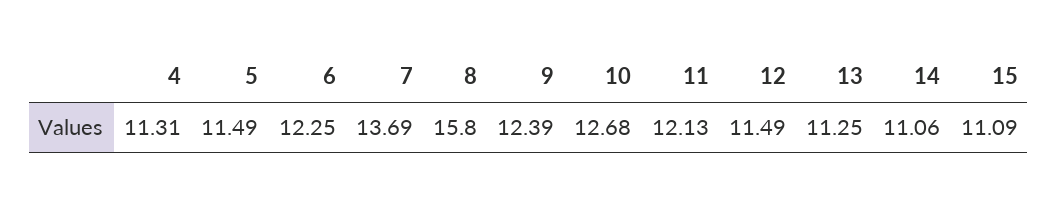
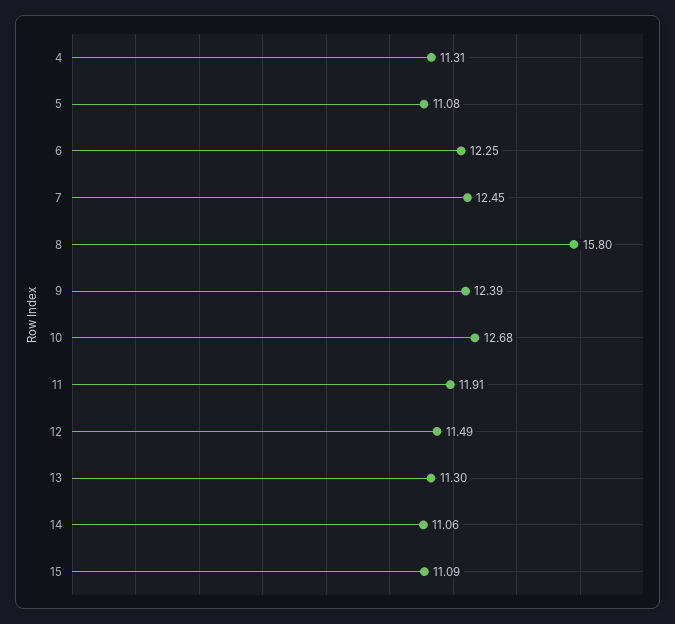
  {
    "4": 11.31,
-   "5": 11.49,
+   "5": 11.08,
    "6": 12.25,
-   "7": 13.69,
+   "7": 12.45,
    "8": 15.8,
    "9": 12.39,
    "10": 12.68,
-   "11": 12.13,
+   "11": 11.91,
    "12": 11.49,
-   "13": 11.25,
+   "13": 11.3,
    "14": 11.06,
    "15": 11.09
  }

